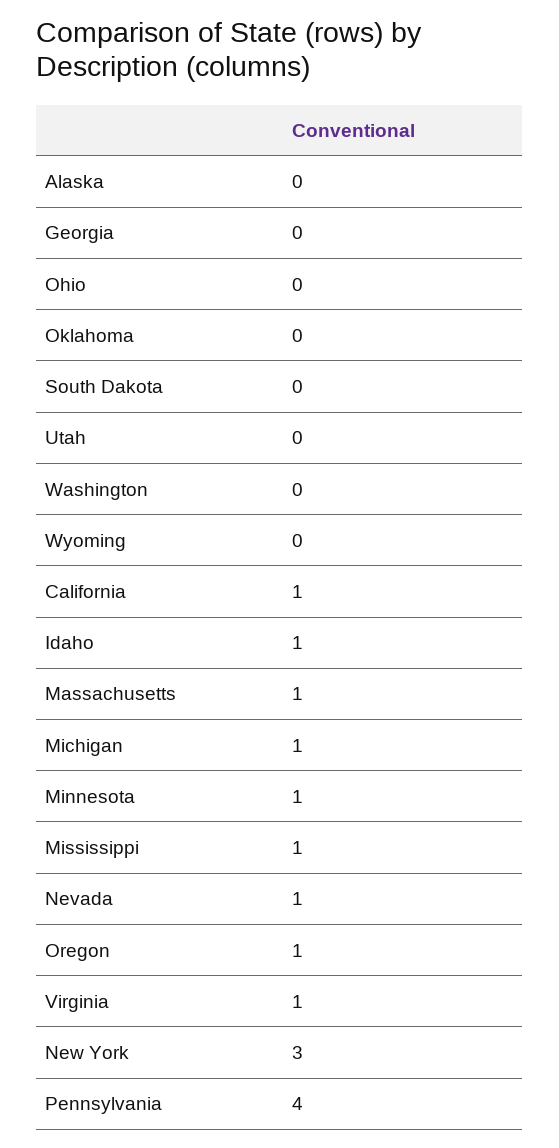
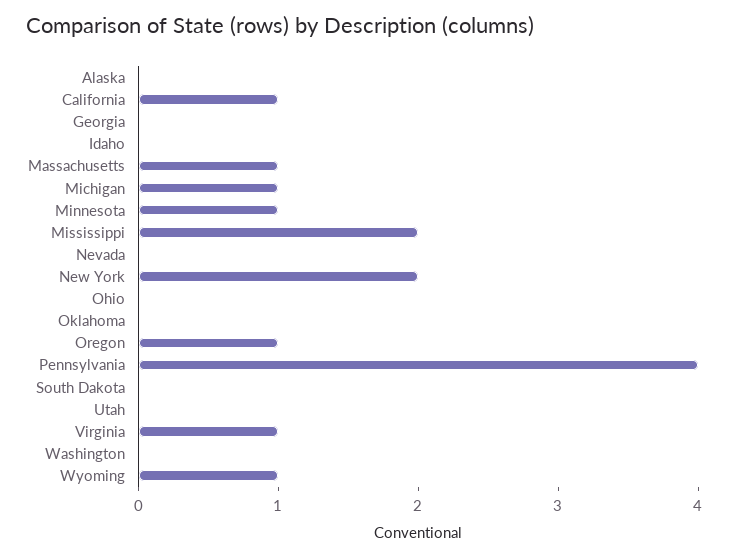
  {
    "Alaska": 0,
    "Georgia": 0,
    "Ohio": 0,
    "Oklahoma": 0,
    "South Dakota": 0,
    "Utah": 0,
    "Washington": 0,
-   "Wyoming": 0,
+   "Wyoming": 1,
    "California": 1,
-   "Idaho": 1,
+   "Idaho": 0,
    "Massachusetts": 1,
    "Michigan": 1,
    "Minnesota": 1,
-   "Mississippi": 1,
+   "Mississippi": 2,
-   "Nevada": 1,
+   "Nevada": 0,
    "Oregon": 1,
    "Virginia": 1,
-   "New York": 3,
+   "New York": 2,
    "Pennsylvania": 4
  }

